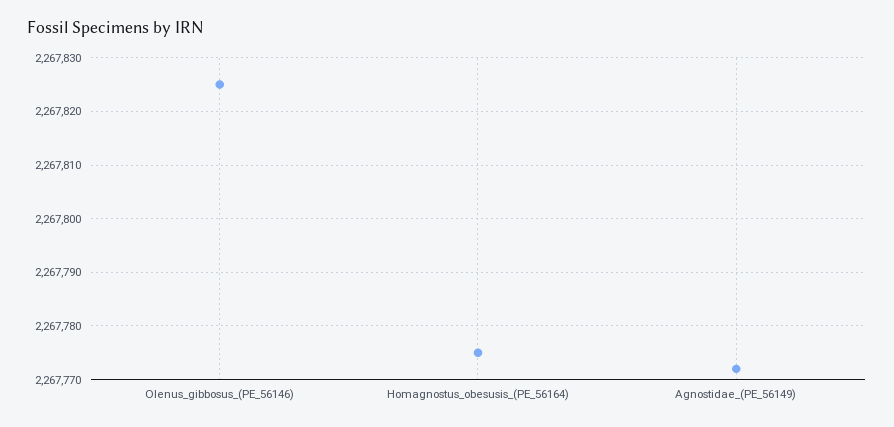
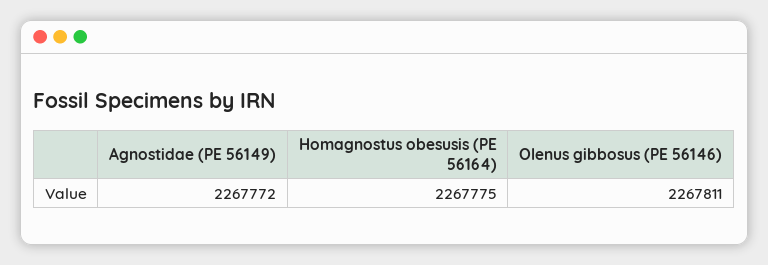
  {
-   "Olenus_gibbosus_(PE_56146)": 2267825,
+   "Olenus_gibbosus_(PE_56146)": 2267811,
    "Homagnostus_obesusis_(PE_56164)": 2267775,
    "Agnostidae_(PE_56149)": 2267772
  }

